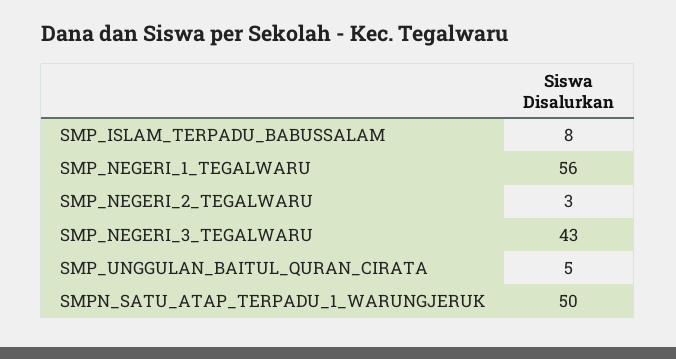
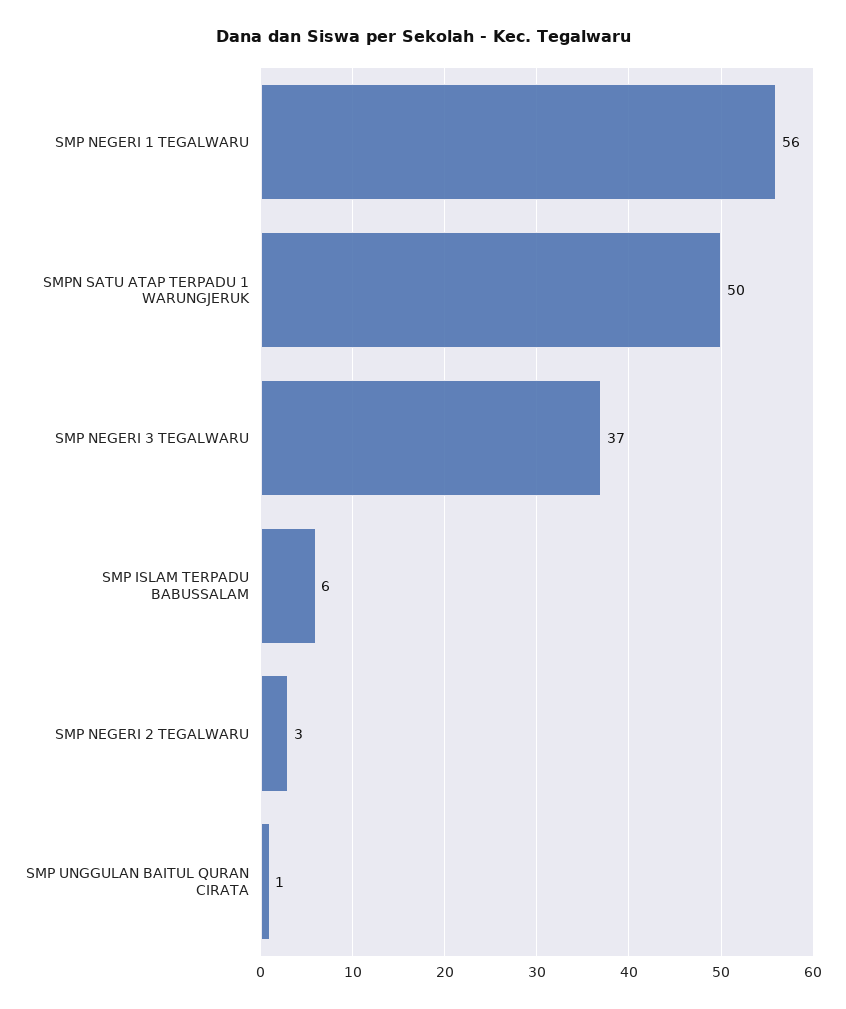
  {
-   "SMP_ISLAM_TERPADU_BABUSSALAM": 8,
+   "SMP_ISLAM_TERPADU_BABUSSALAM": 6,
    "SMP_NEGERI_1_TEGALWARU": 56,
    "SMP_NEGERI_2_TEGALWARU": 3,
-   "SMP_NEGERI_3_TEGALWARU": 43,
+   "SMP_NEGERI_3_TEGALWARU": 37,
-   "SMP_UNGGULAN_BAITUL_QURAN_CIRATA": 5,
+   "SMP_UNGGULAN_BAITUL_QURAN_CIRATA": 1,
    "SMPN_SATU_ATAP_TERPADU_1_WARUNGJERUK": 50
  }

